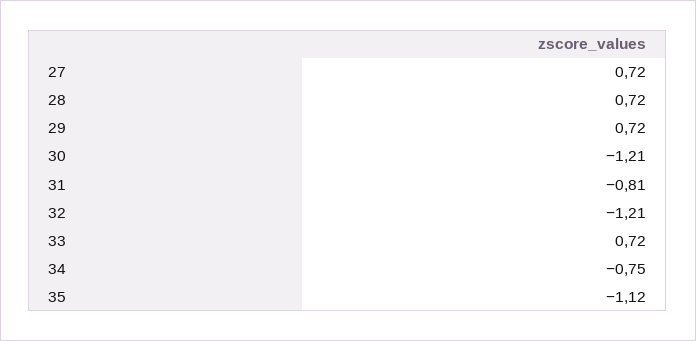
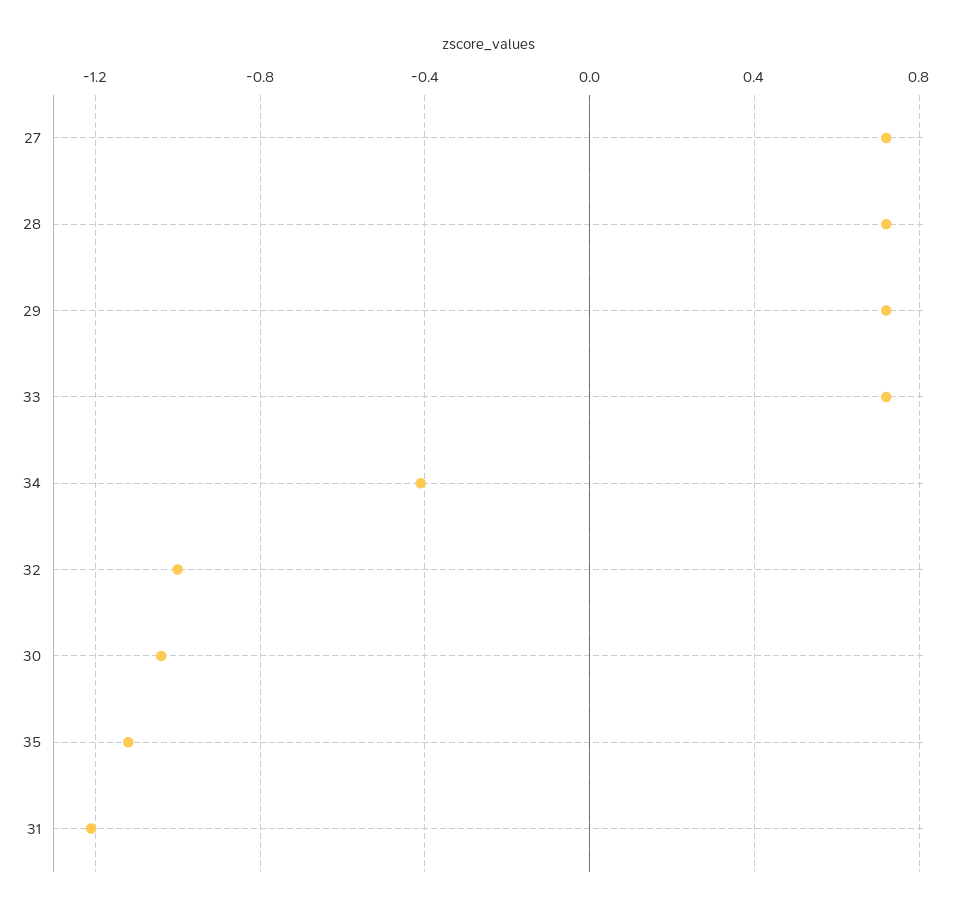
  {
    "27": 0.72,
    "28": 0.72,
    "29": 0.72,
-   "30": -1.21,
+   "30": -1.05,
-   "31": -0.81,
+   "31": -1.2,
-   "32": -1.21,
+   "32": -1,
    "33": 0.72,
-   "34": -0.75,
+   "34": -0.4,
    "35": -1.12
  }

